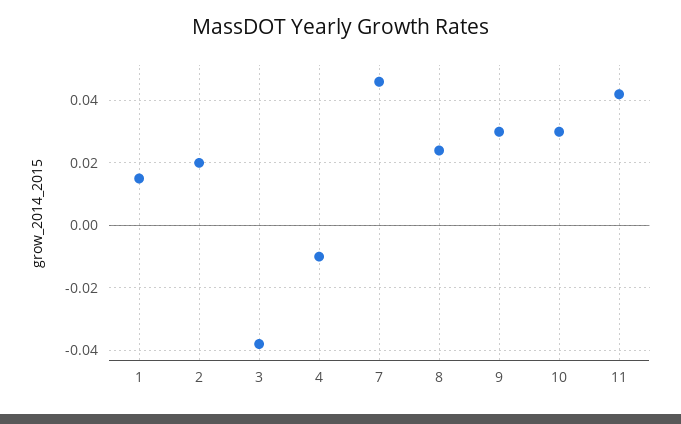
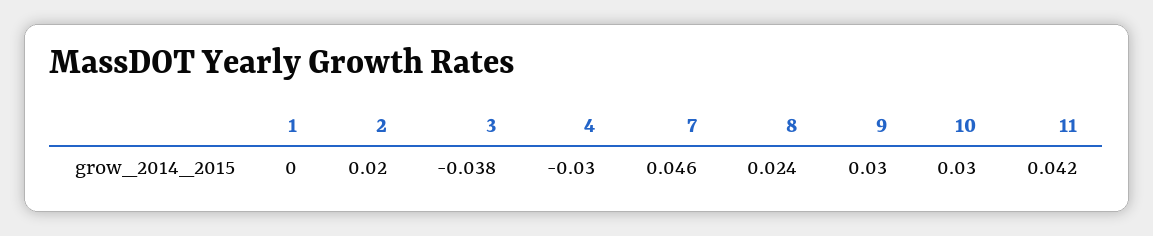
  {
-   "1": 0.015,
+   "1": 0,
    "2": 0.02,
    "3": -0.038,
-   "4": -0.01,
+   "4": -0.03,
    "7": 0.046,
    "8": 0.024,
    "9": 0.03,
    "10": 0.03,
    "11": 0.042
  }

